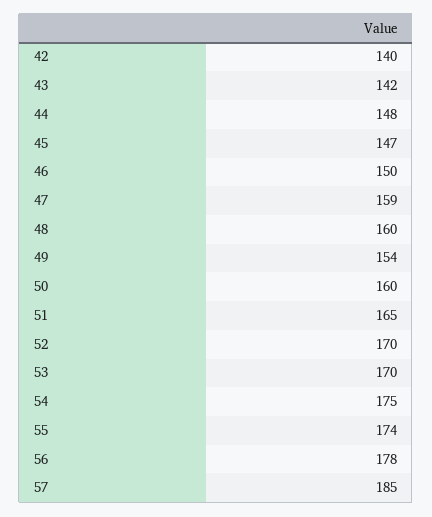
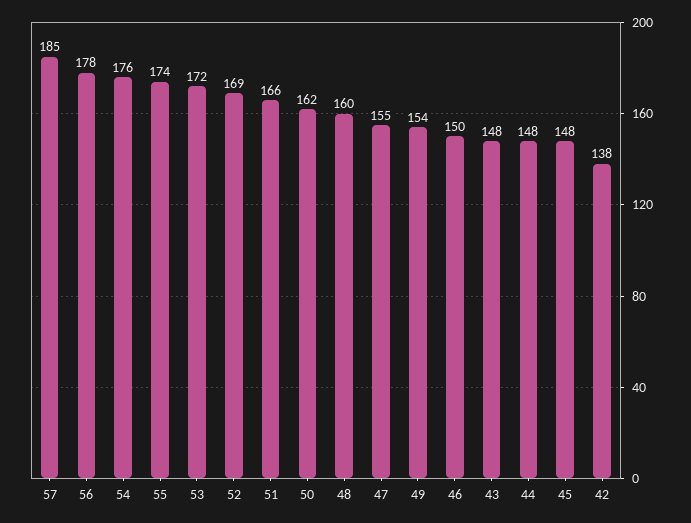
  {
-   "42": 140,
+   "42": 138,
-   "43": 142,
+   "43": 148,
    "44": 148,
-   "45": 147,
+   "45": 148,
    "46": 150,
-   "47": 159,
+   "47": 155,
    "48": 160,
    "49": 154,
-   "50": 160,
+   "50": 162,
-   "51": 165,
+   "51": 166,
-   "52": 170,
+   "52": 169,
-   "53": 170,
+   "53": 172,
-   "54": 175,
+   "54": 176,
    "55": 174,
    "56": 178,
    "57": 185
  }

